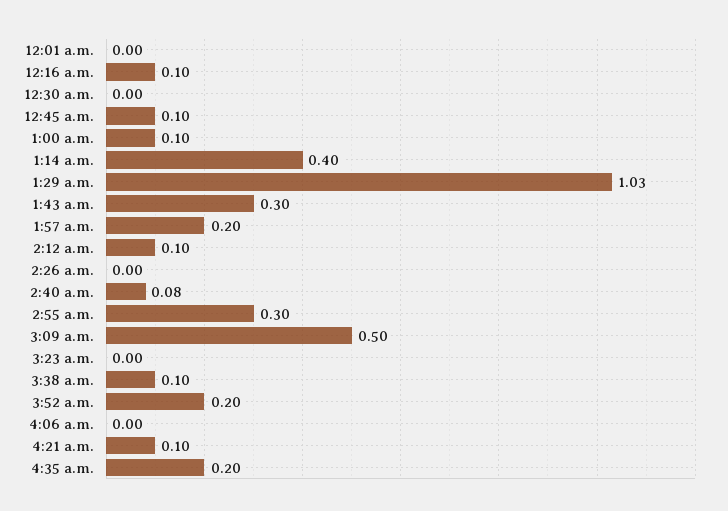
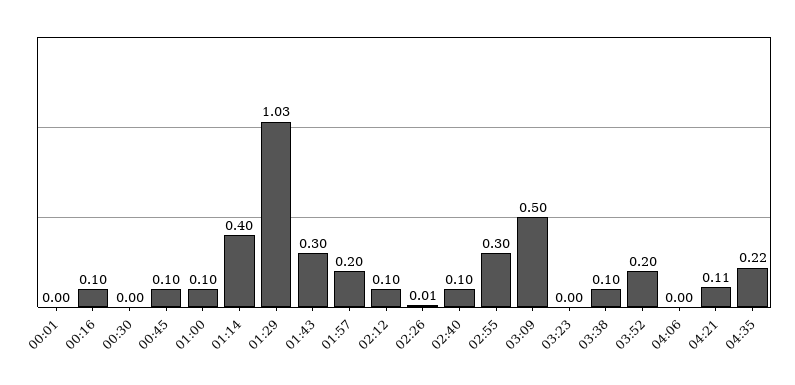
  {
    "12:01 a.m.": 0,
    "12:16 a.m.": 0.1,
    "12:30 a.m.": 0,
    "12:45 a.m.": 0.1,
    "1:00 a.m.": 0.1,
    "1:14 a.m.": 0.4,
    "1:29 a.m.": 1.03,
    "1:43 a.m.": 0.3,
    "1:57 a.m.": 0.2,
    "2:12 a.m.": 0.1,
-   "2:26 a.m.": 0,
+   "2:26 a.m.": 0.01,
-   "2:40 a.m.": 0.08,
+   "2:40 a.m.": 0.1,
    "2:55 a.m.": 0.3,
    "3:09 a.m.": 0.5,
    "3:23 a.m.": 0,
    "3:38 a.m.": 0.1,
    "3:52 a.m.": 0.2,
    "4:06 a.m.": 0,
-   "4:21 a.m.": 0.1,
+   "4:21 a.m.": 0.11,
-   "4:35 a.m.": 0.2
+   "4:35 a.m.": 0.22
  }

